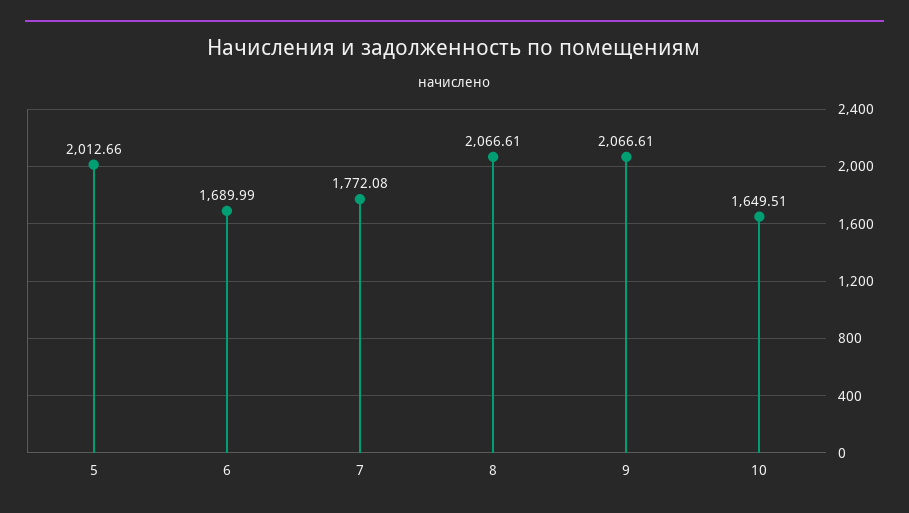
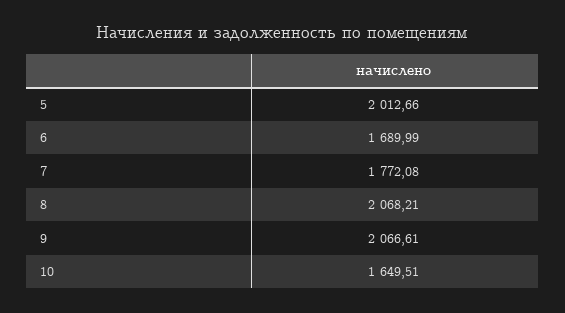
  {
    "5": 2012.66,
    "6": 1689.99,
    "7": 1772.08,
-   "8": 2066.61,
+   "8": 2068.21,
    "9": 2066.61,
    "10": 1649.51
  }

